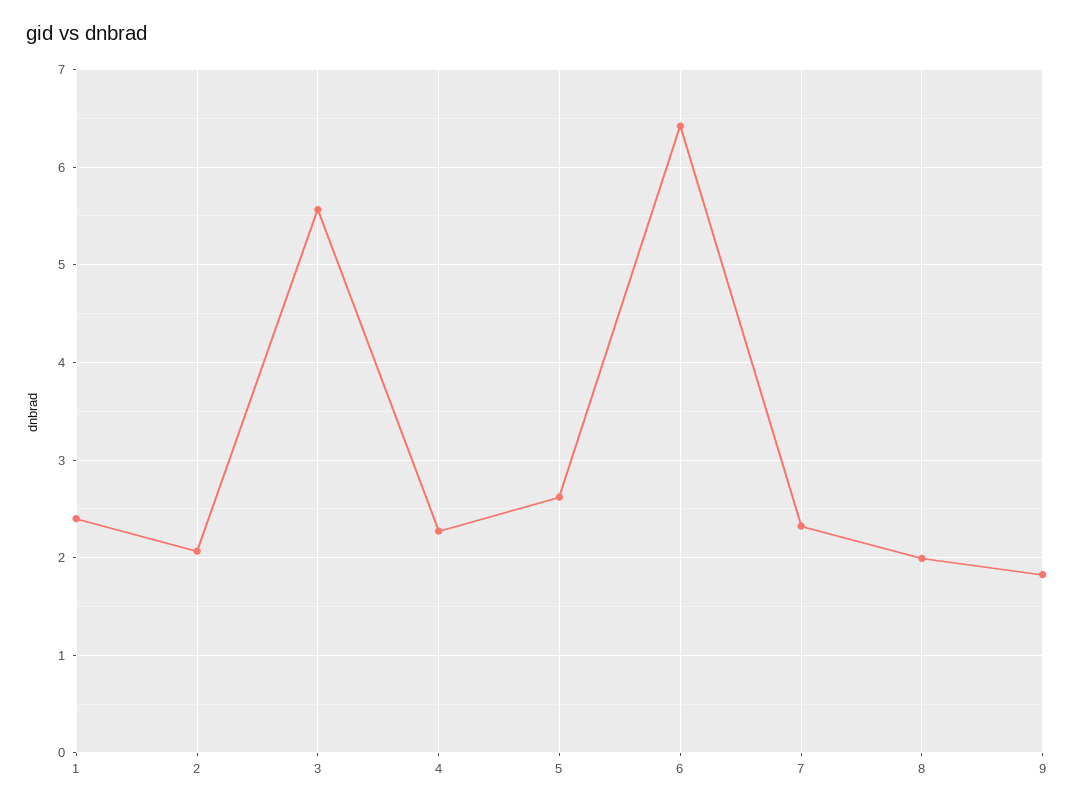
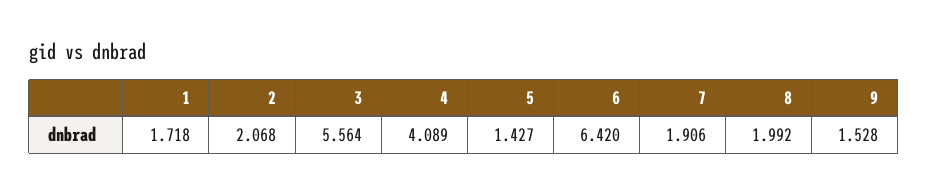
  {
-   "1": 2.4,
+   "1": 1.718,
    "2": 2.068,
    "3": 5.564,
-   "4": 2.3,
+   "4": 4.089,
-   "5": 2.6,
+   "5": 1.427,
    "6": 6.42,
-   "7": 2.3,
+   "7": 1.906,
    "8": 1.992,
-   "9": 1.8
+   "9": 1.528
  }

